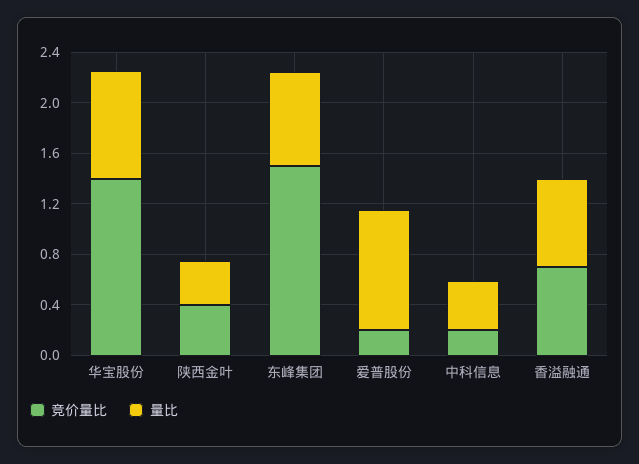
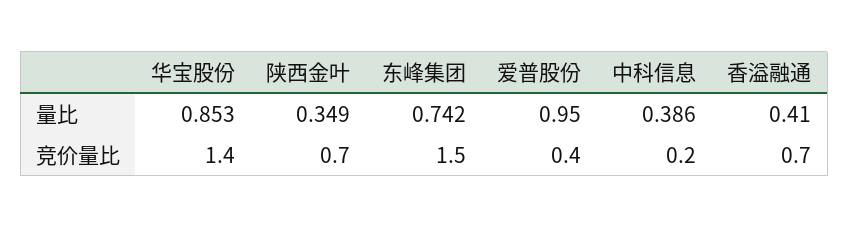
  {
    "竞价量比": {
      "华宝股份": 1.4,
-     "陕西金叶": 0.4,
+     "陕西金叶": 0.7,
      "东峰集团": 1.5,
-     "爱普股份": 0.2,
+     "爱普股份": 0.4,
      "中科信息": 0.2,
      "香溢融通": 0.7
    },
    "量比": {
      "华宝股份": 0.853,
      "陕西金叶": 0.349,
      "东峰集团": 0.742,
      "爱普股份": 0.95,
      "中科信息": 0.386,
-     "香溢融通": 0.7
+     "香溢融通": 0.41
    }
  }

